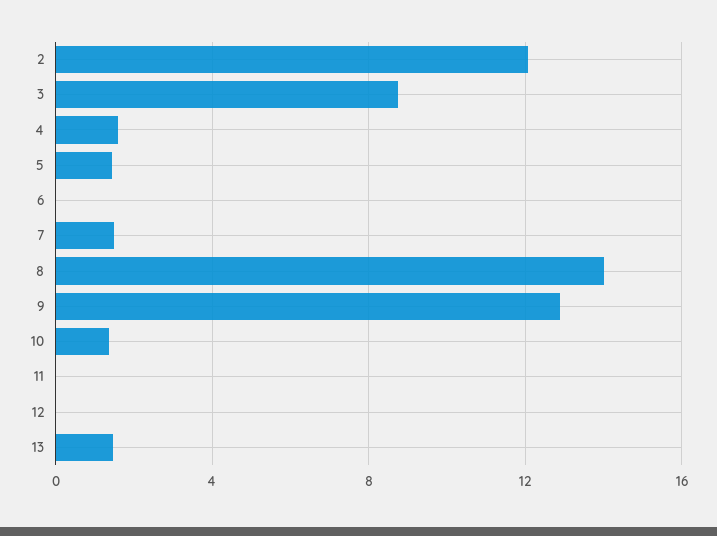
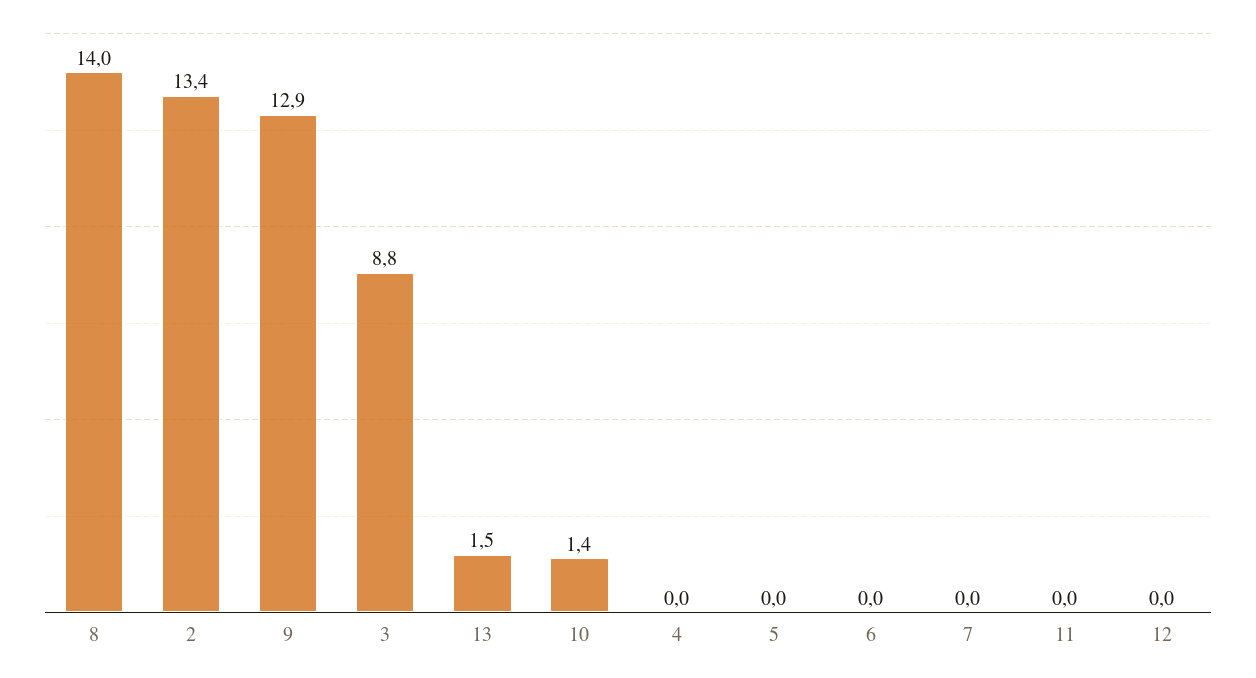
  {
-   "2": 12,
+   "2": 13.4,
    "3": 8.8,
-   "4": 1.5,
+   "4": 0,
-   "5": 1.5,
+   "5": 0,
    "6": 0,
-   "7": 1.5,
+   "7": 0,
    "8": 14,
    "9": 12.9,
    "10": 1.4,
    "11": 0,
    "12": 0,
    "13": 1.5
  }

